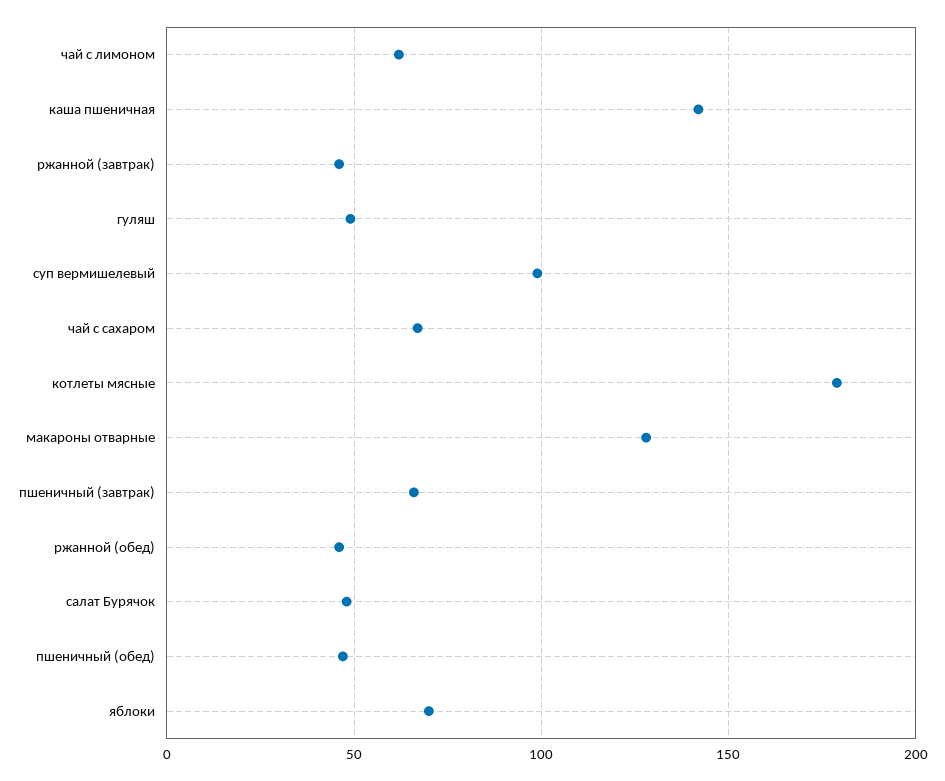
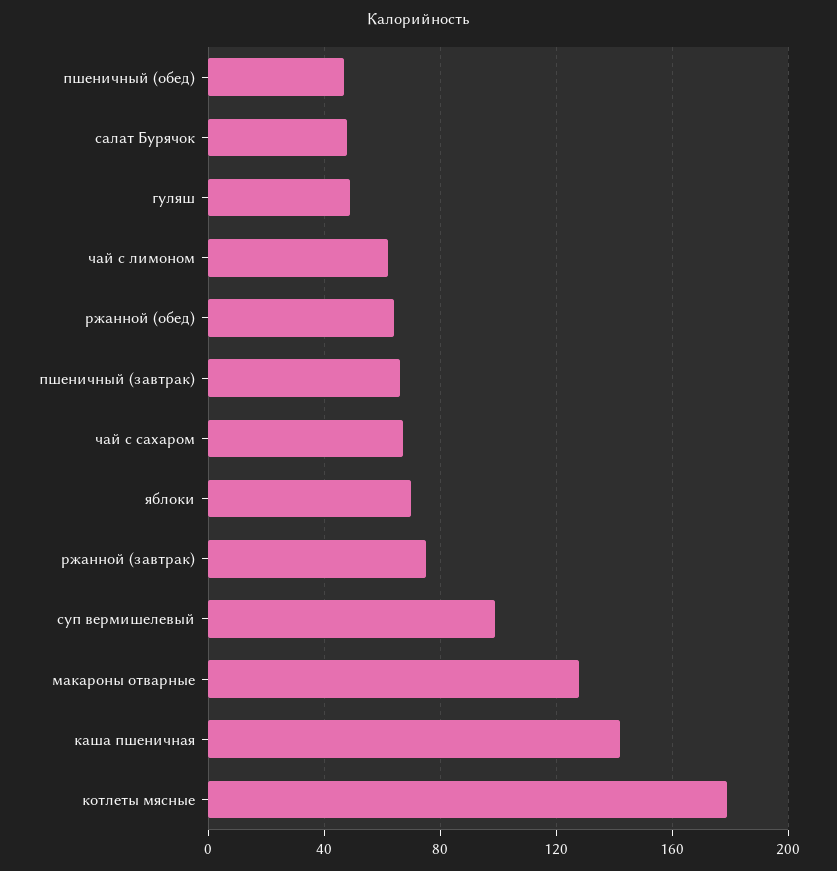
  {
    "чай с лимоном": 60,
    "каша пшеничная": 140,
-   "ржанной (завтрак)": 45,
+   "ржанной (завтрак)": 75,
    "гуляш": 50,
    "суп вермишелевый": 100,
    "чай с сахаром": 65,
    "котлеты мясные": 180,
    "макароны отварные": 130,
    "пшеничный (завтрак)": 65,
-   "ржанной (обед)": 45,
+   "ржанной (обед)": 65,
    "салат Бурячок": 50,
    "пшеничный (обед)": 45,
    "яблоки": 70
  }

